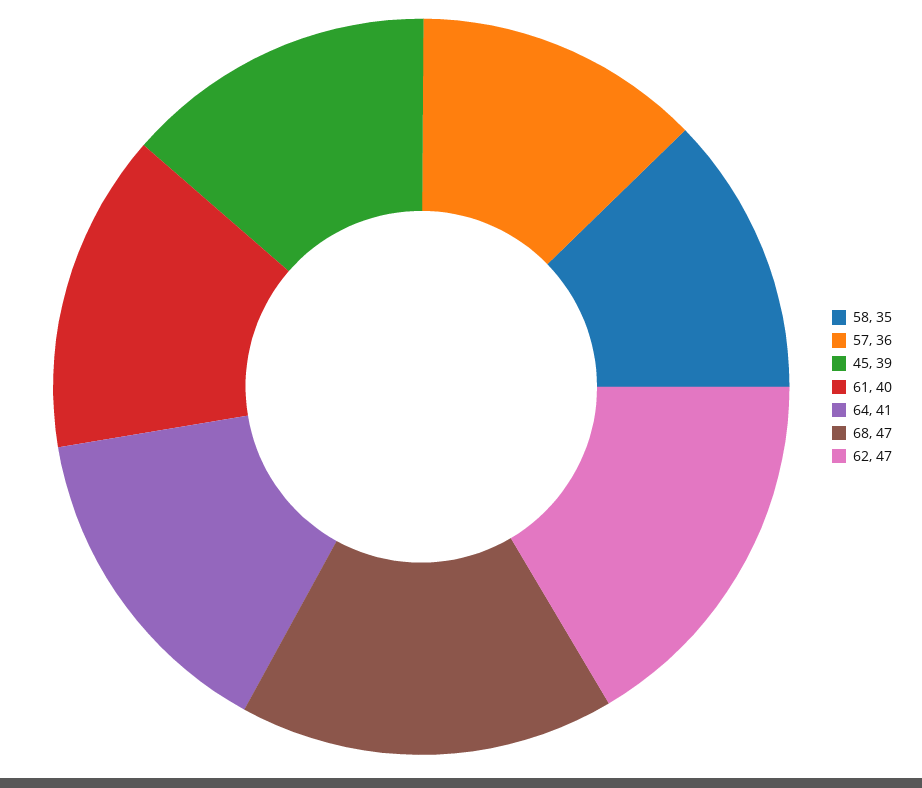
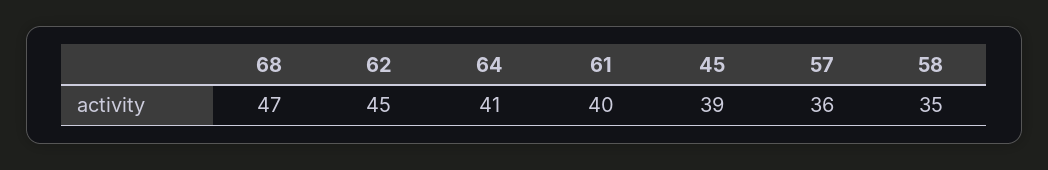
  {
    "58": 35,
    "57": 36,
    "45": 39,
    "61": 40,
    "64": 41,
    "68": 47,
-   "62": 47
+   "62": 45
  }

